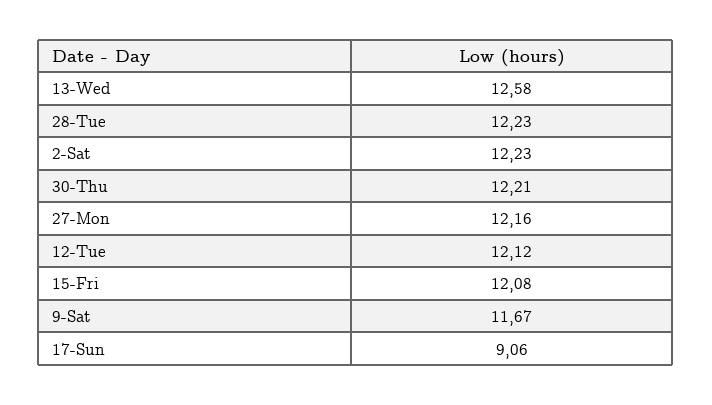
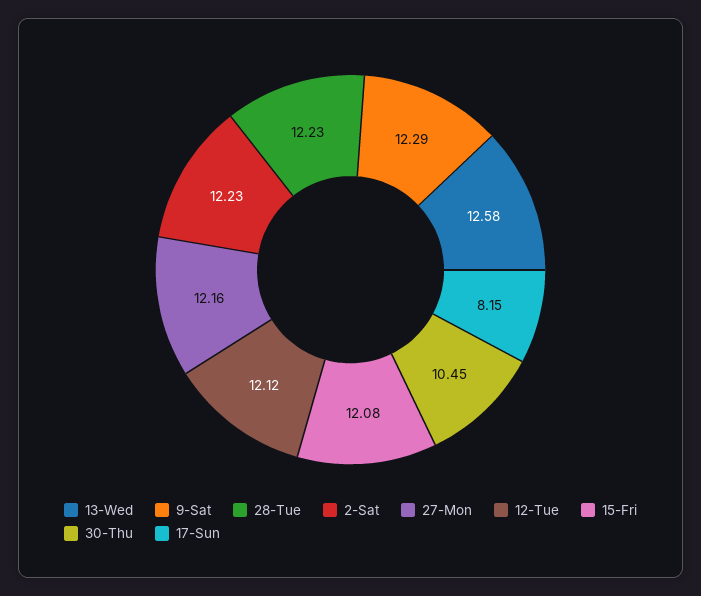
  {
    "13-Wed": 12.58,
    "28-Tue": 12.23,
    "2-Sat": 12.23,
-   "30-Thu": 12.21,
+   "30-Thu": 10.45,
    "27-Mon": 12.16,
    "12-Tue": 12.12,
    "15-Fri": 12.08,
-   "9-Sat": 11.67,
+   "9-Sat": 12.29,
-   "17-Sun": 9.06
+   "17-Sun": 8.15
  }

